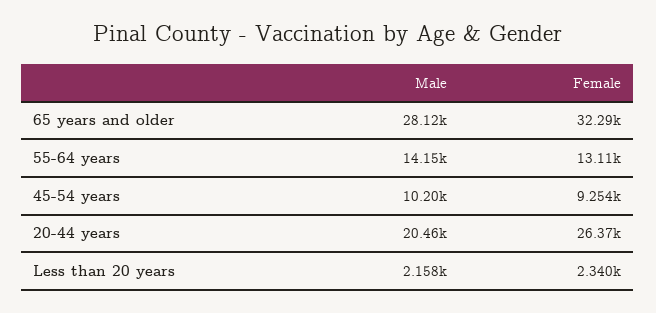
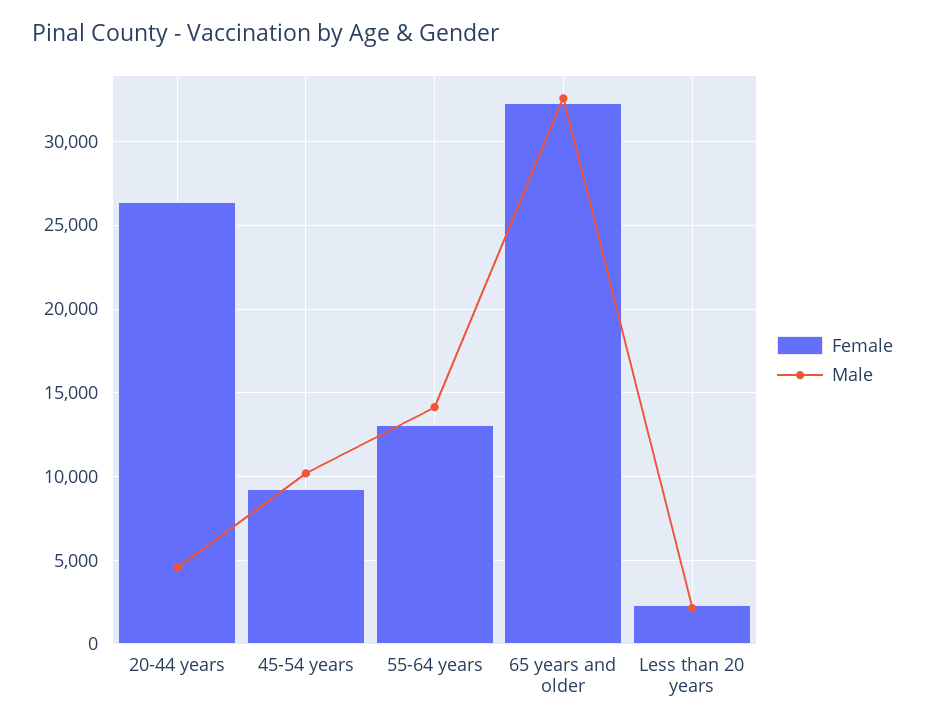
  {
    "Male": {
-     "65 years and older": 28120,
+     "65 years and older": 32500,
      "55-64 years": 14150,
      "45-54 years": 10200,
-     "20-44 years": 20460,
+     "20-44 years": 4500,
      "Less than 20 years": 2158
    },
    "Female": {
      "65 years and older": 32290,
      "55-64 years": 13110,
      "45-54 years": 9254,
      "20-44 years": 26370,
      "Less than 20 years": 2340
    }
  }

